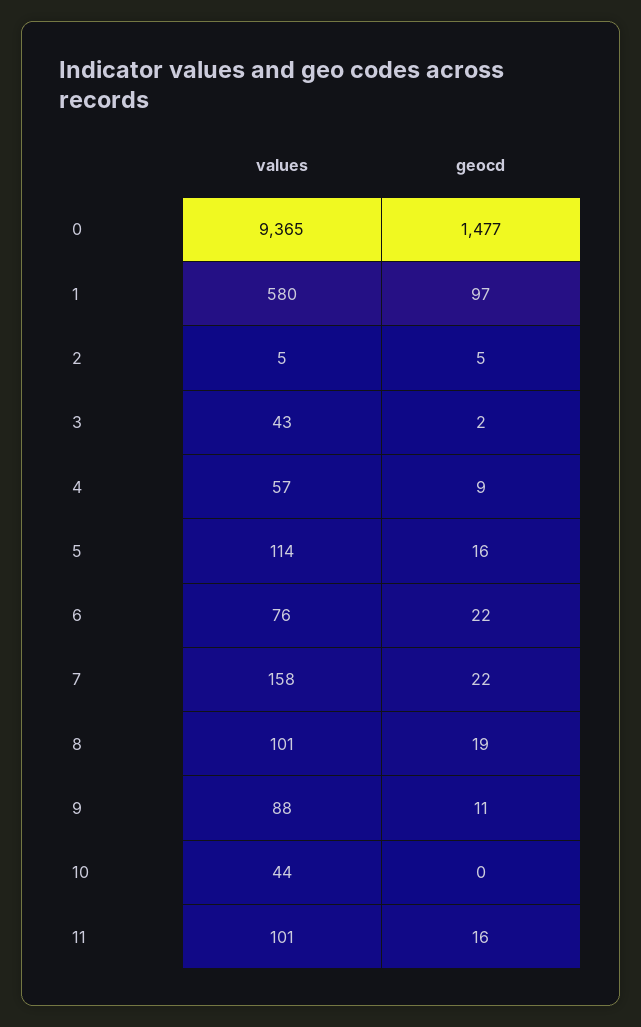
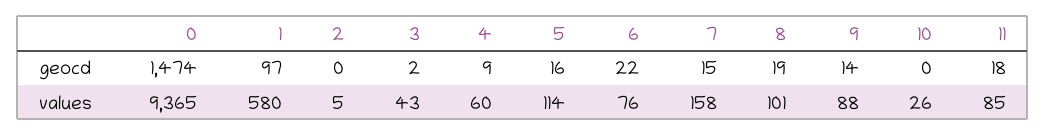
  {
    "values": {
      "0": 9365,
      "1": 580,
      "2": 5,
      "3": 43,
-     "4": 57,
+     "4": 60,
      "5": 114,
      "6": 76,
      "7": 158,
      "8": 101,
      "9": 88,
-     "10": 44,
+     "10": 26,
-     "11": 101
+     "11": 85
    },
    "geocd": {
-     "0": 1477,
+     "0": 1474,
      "1": 97,
-     "2": 5,
+     "2": 0,
      "3": 2,
      "4": 9,
      "5": 16,
      "6": 22,
-     "7": 22,
+     "7": 15,
      "8": 19,
-     "9": 11,
+     "9": 14,
      "10": 0,
-     "11": 16
+     "11": 18
    }
  }

